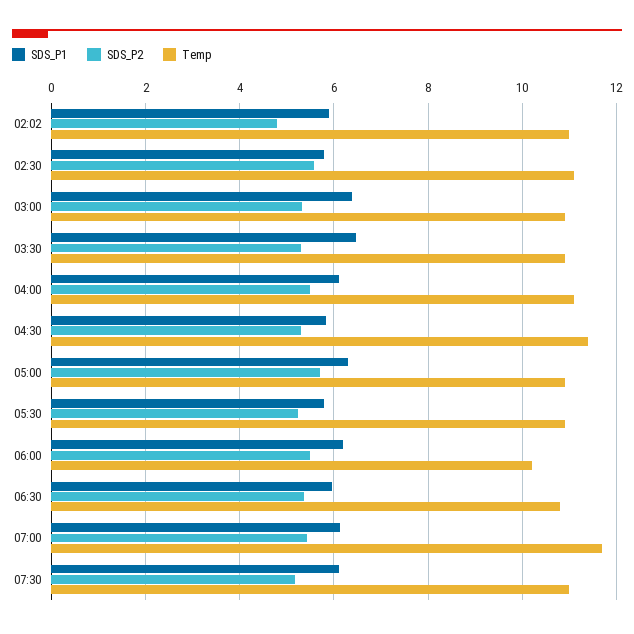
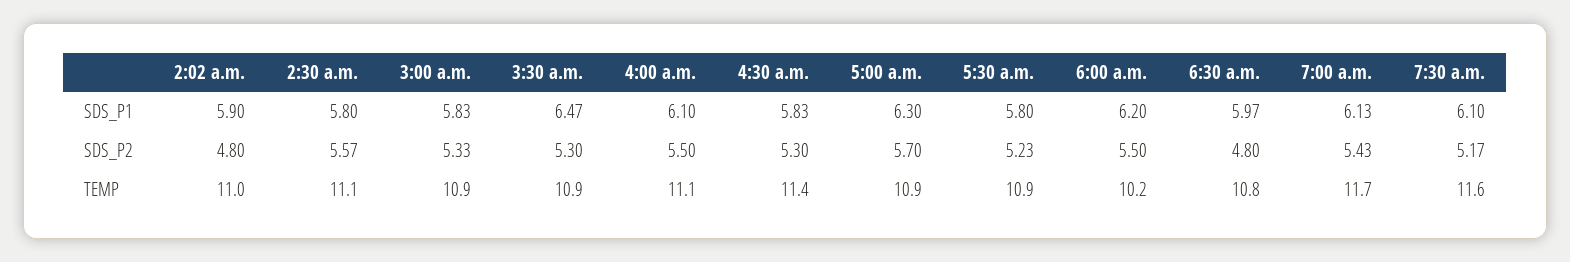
  {
    "SDS_P1": {
      "02:02": 5.9,
      "02:30": 5.8,
-     "03:00": 6.4,
+     "03:00": 5.83,
      "03:30": 6.47,
      "04:00": 6.1,
      "04:30": 5.83,
      "05:00": 6.3,
      "05:30": 5.8,
      "06:00": 6.2,
      "06:30": 5.97,
      "07:00": 6.13,
      "07:30": 6.1
    },
    "SDS_P2": {
      "02:02": 4.8,
      "02:30": 5.57,
      "03:00": 5.33,
      "03:30": 5.3,
      "04:00": 5.5,
      "04:30": 5.3,
      "05:00": 5.7,
      "05:30": 5.23,
      "06:00": 5.5,
-     "06:30": 5.4,
+     "06:30": 4.8,
      "07:00": 5.43,
      "07:30": 5.17
    },
    "Temp": {
      "02:02": 11,
      "02:30": 11.1,
      "03:00": 10.9,
      "03:30": 10.9,
      "04:00": 11.1,
      "04:30": 11.4,
      "05:00": 10.9,
      "05:30": 10.9,
      "06:00": 10.2,
      "06:30": 10.8,
      "07:00": 11.7,
-     "07:30": 11
+     "07:30": 11.6
    }
  }

